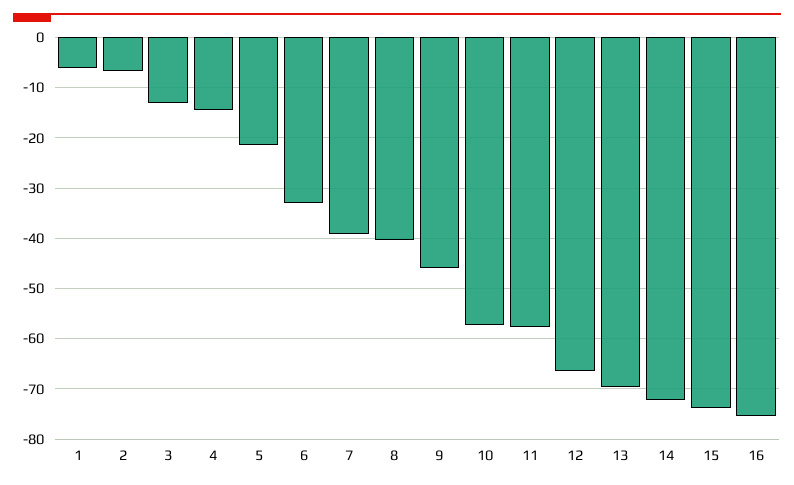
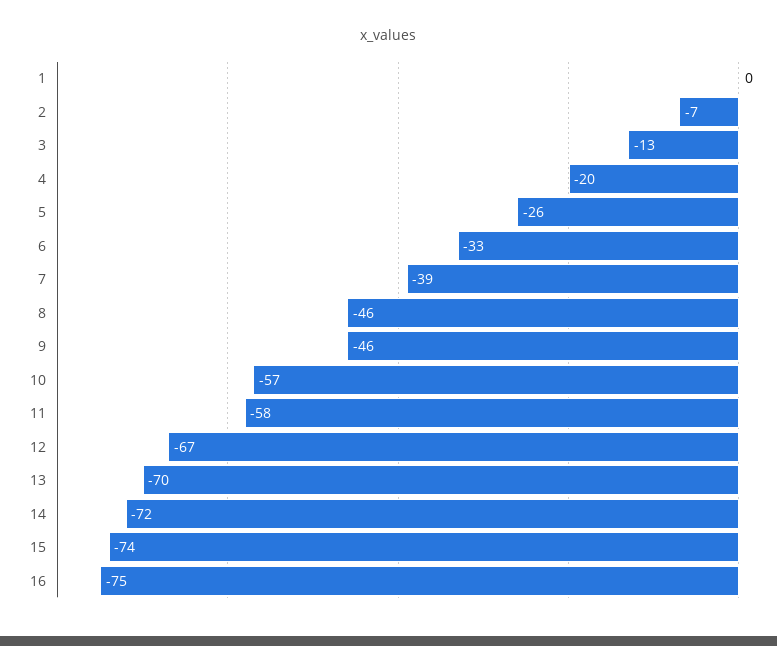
  {
-   "1": -6,
+   "1": 0,
    "2": -7,
    "3": -13,
-   "4": -14,
+   "4": -20,
-   "5": -22,
+   "5": -26,
    "6": -33,
    "7": -39,
-   "8": -40,
+   "8": -46,
    "9": -46,
    "10": -57,
    "11": -58,
    "12": -67,
    "13": -70,
    "14": -72,
    "15": -74,
    "16": -75
  }

